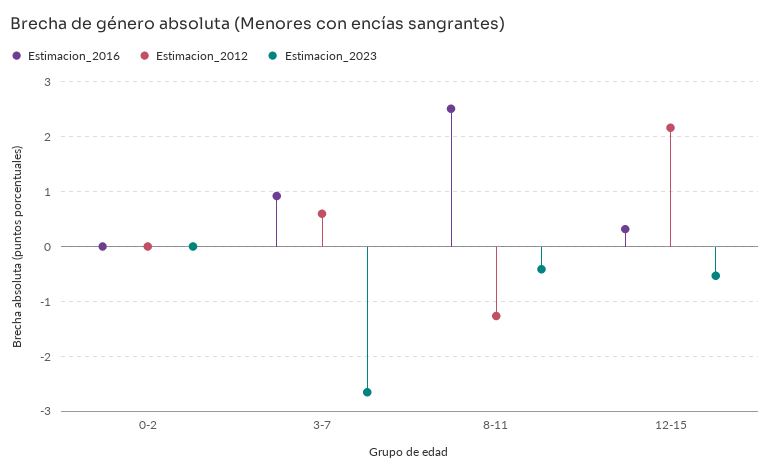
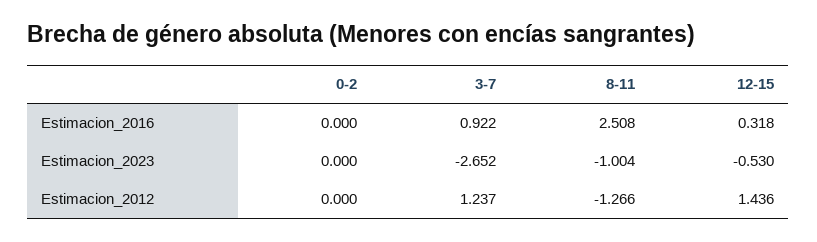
  {
    "Estimacion_2016": {
      "0-2": 0,
      "3-7": 0.922,
      "8-11": 2.508,
      "12-15": 0.318
    },
    "Estimacion_2012": {
      "0-2": 0,
-     "3-7": 0.6,
+     "3-7": 1.237,
      "8-11": -1.266,
-     "12-15": 2.2
+     "12-15": 1.436
    },
    "Estimacion_2023": {
      "0-2": 0,
      "3-7": -2.652,
-     "8-11": -0.4,
+     "8-11": -1.004,
      "12-15": -0.53
    }
  }

